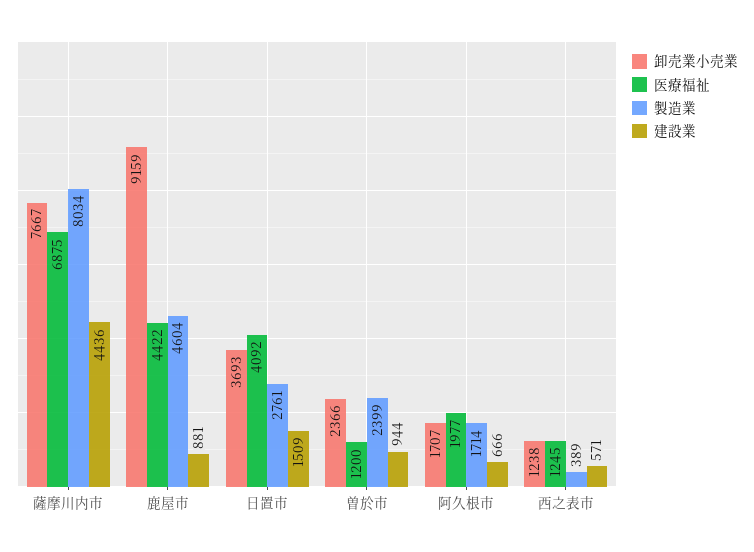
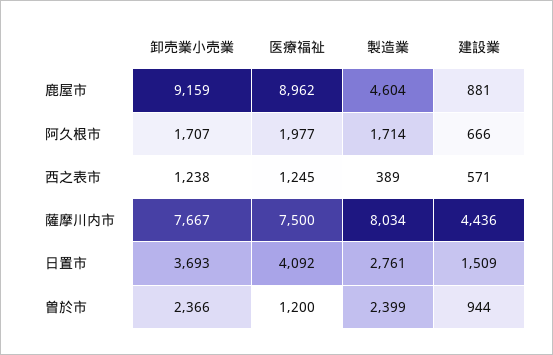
  {
    "卸売業小売業": {
      "薩摩川内市": 7667,
      "鹿屋市": 9159,
      "日置市": 3693,
      "曽於市": 2366,
      "阿久根市": 1707,
      "西之表市": 1238
    },
    "医療福祉": {
-     "薩摩川内市": 6875,
+     "薩摩川内市": 7500,
-     "鹿屋市": 4422,
+     "鹿屋市": 8962,
      "日置市": 4092,
      "曽於市": 1200,
      "阿久根市": 1977,
      "西之表市": 1245
    },
    "製造業": {
      "薩摩川内市": 8034,
      "鹿屋市": 4604,
      "日置市": 2761,
      "曽於市": 2399,
      "阿久根市": 1714,
      "西之表市": 389
    },
    "建設業": {
      "薩摩川内市": 4436,
      "鹿屋市": 881,
      "日置市": 1509,
      "曽於市": 944,
      "阿久根市": 666,
      "西之表市": 571
    }
  }

